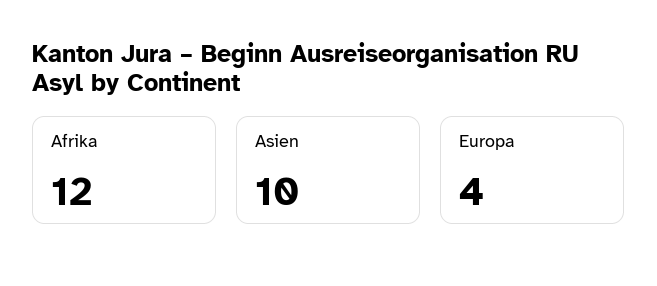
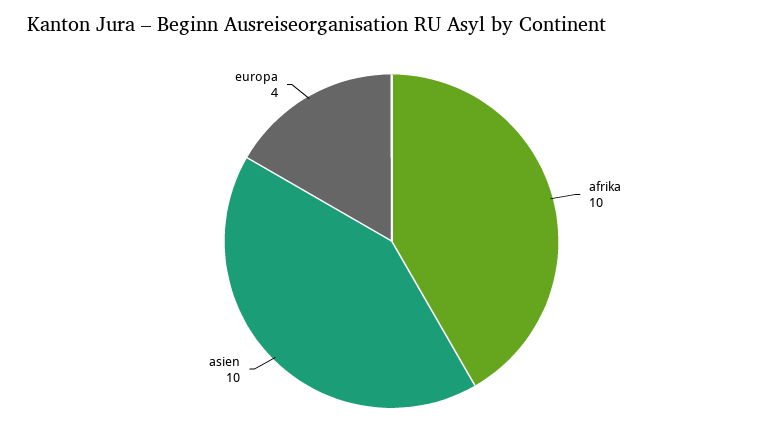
  {
-   "Afrika": 12,
+   "Afrika": 10,
    "Asien": 10,
    "Europa": 4
  }

